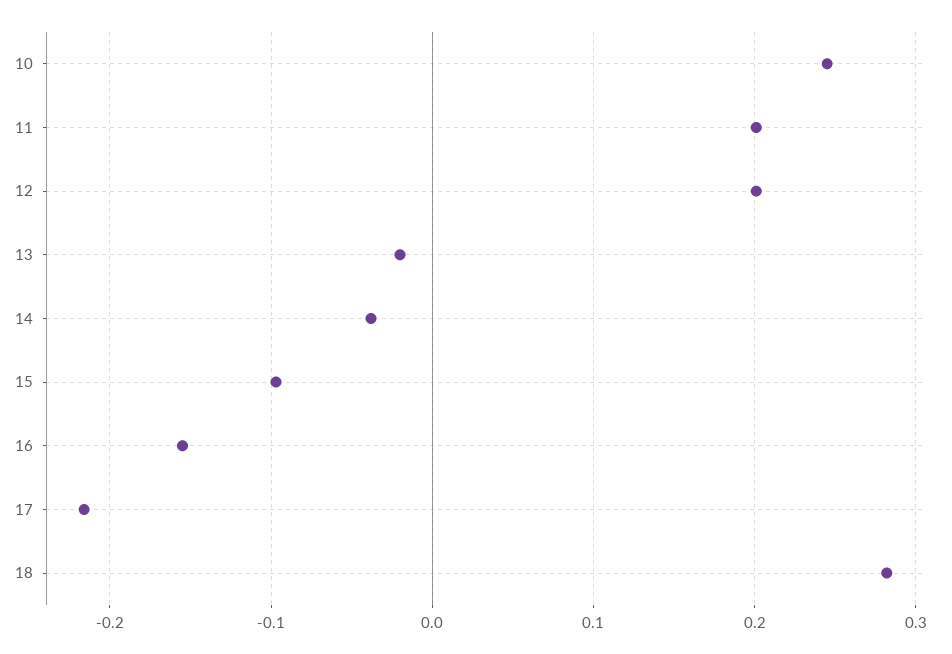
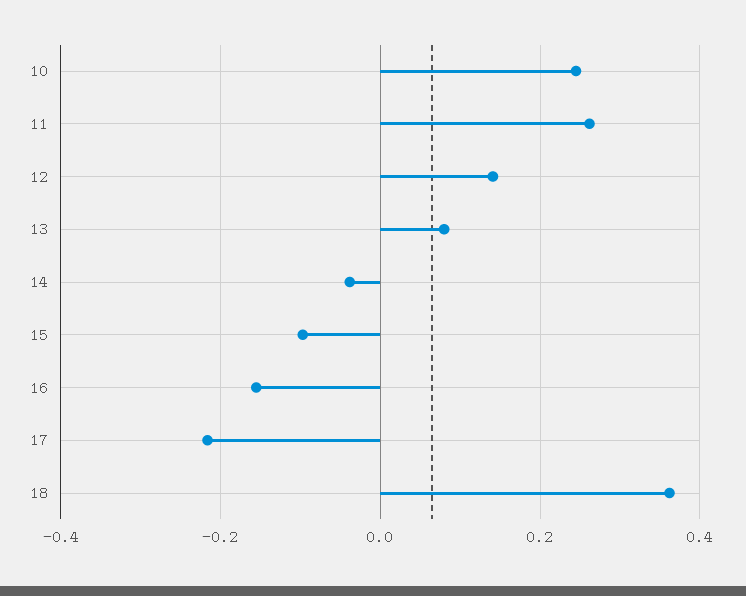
  {
    "10": 0.25,
-   "11": 0.2,
+   "11": 0.26,
-   "12": 0.2,
+   "12": 0.14,
-   "13": -0.02,
+   "13": 0.08,
    "14": -0.04,
    "15": -0.1,
    "16": -0.16,
    "17": -0.22,
-   "18": 0.28
+   "18": 0.36
  }

